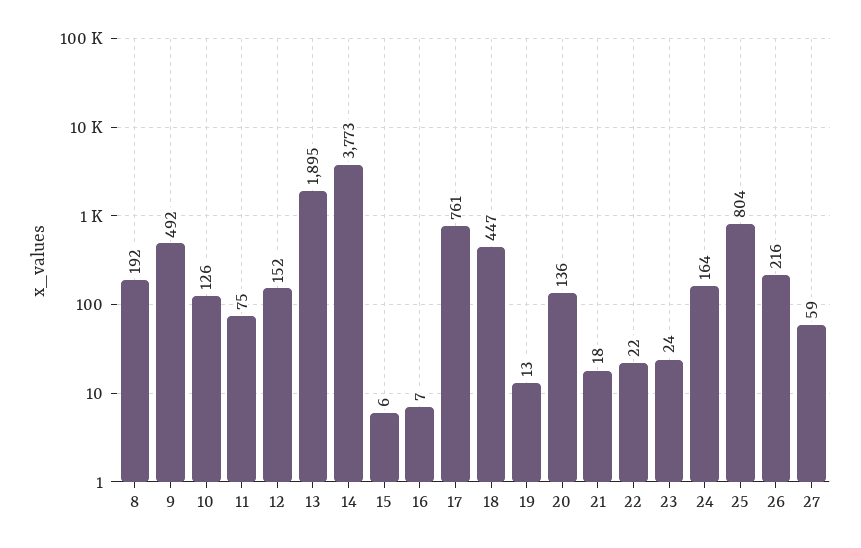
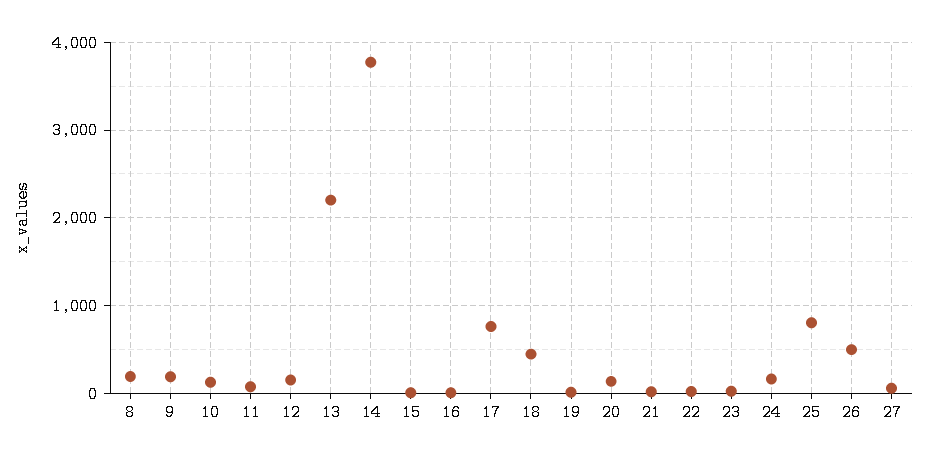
  {
    "8": 192,
-   "9": 492,
+   "9": 200,
    "10": 126,
    "11": 75,
    "12": 152,
-   "13": 1895,
+   "13": 2200,
    "14": 3773,
    "15": 6,
    "16": 7,
    "17": 761,
    "18": 447,
    "19": 13,
    "20": 136,
    "21": 18,
    "22": 22,
    "23": 24,
    "24": 164,
    "25": 804,
-   "26": 216,
+   "26": 500,
    "27": 59
  }

